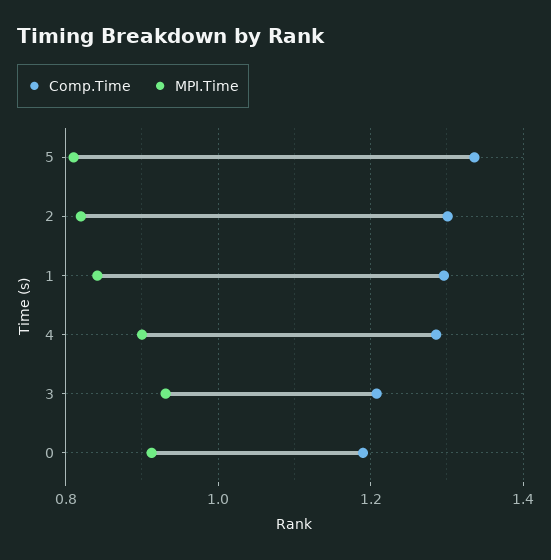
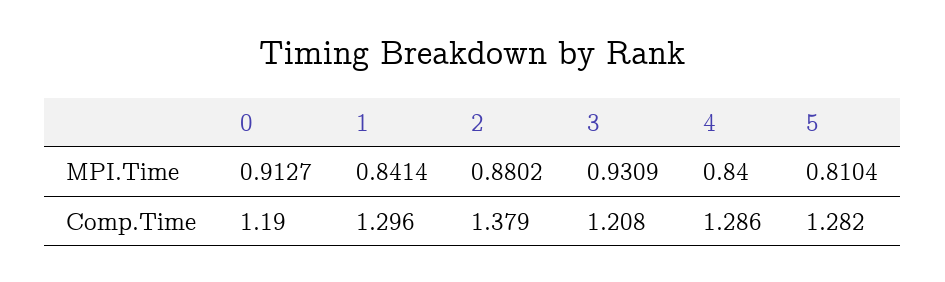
  {
    "Comp.Time": {
-     "5": 1.34,
+     "5": 1.282,
-     "2": 1.3,
+     "2": 1.379,
      "1": 1.296,
      "4": 1.286,
      "3": 1.208,
      "0": 1.19
    },
    "MPI.Time": {
      "5": 0.8104,
-     "2": 0.82,
+     "2": 0.8802,
      "1": 0.8414,
-     "4": 0.9,
+     "4": 0.84,
      "3": 0.9309,
      "0": 0.9127
    }
  }

